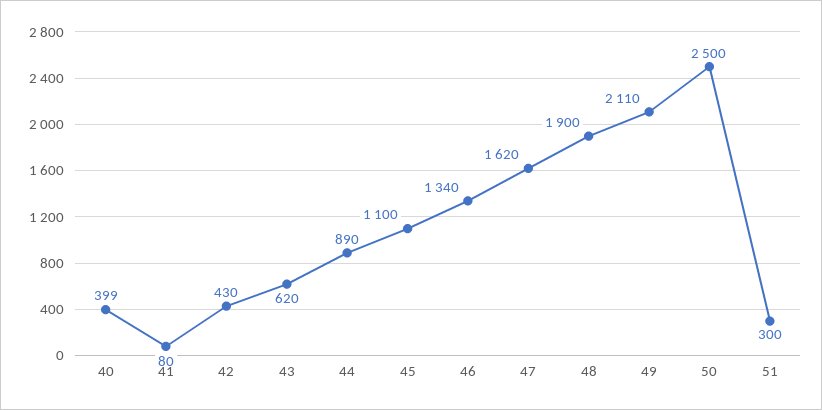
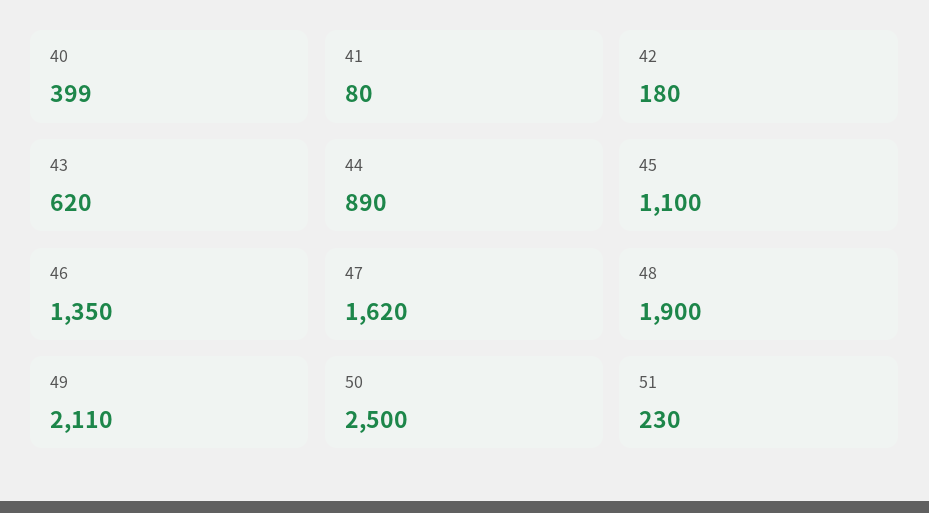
  {
    "40": 399,
    "41": 80,
-   "42": 430,
+   "42": 180,
    "43": 620,
    "44": 890,
    "45": 1100,
-   "46": 1340,
+   "46": 1350,
    "47": 1620,
    "48": 1900,
    "49": 2110,
    "50": 2500,
-   "51": 300
+   "51": 230
  }

